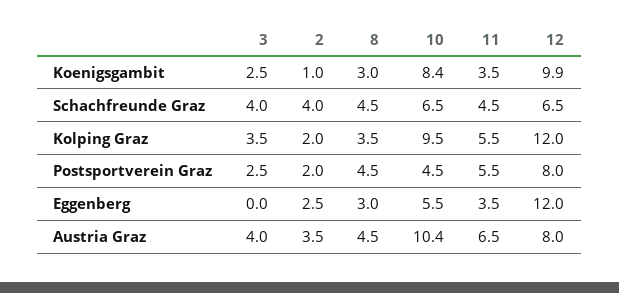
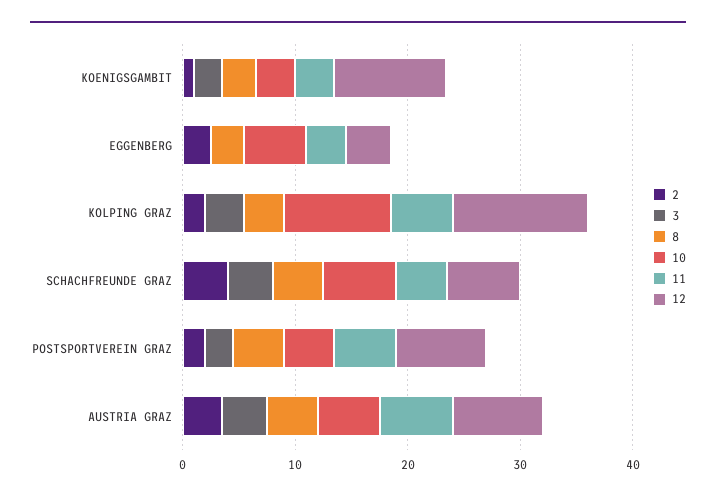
  {
    "3": {
      "Koenigsgambit": 2.5,
      "Schachfreunde Graz": 4,
      "Kolping Graz": 3.5,
      "Postsportverein Graz": 2.5,
      "Eggenberg": 0,
      "Austria Graz": 4
    },
    "2": {
      "Koenigsgambit": 1,
      "Schachfreunde Graz": 4,
      "Kolping Graz": 2,
      "Postsportverein Graz": 2,
      "Eggenberg": 2.5,
      "Austria Graz": 3.5
    },
    "8": {
      "Koenigsgambit": 3,
      "Schachfreunde Graz": 4.5,
      "Kolping Graz": 3.5,
      "Postsportverein Graz": 4.5,
      "Eggenberg": 3,
      "Austria Graz": 4.5
    },
    "10": {
-     "Koenigsgambit": 8.4,
+     "Koenigsgambit": 4,
      "Schachfreunde Graz": 6.5,
      "Kolping Graz": 9.5,
      "Postsportverein Graz": 4.5,
      "Eggenberg": 5.5,
-     "Austria Graz": 10.4
+     "Austria Graz": 6
    },
    "11": {
      "Koenigsgambit": 3.5,
      "Schachfreunde Graz": 4.5,
      "Kolping Graz": 5.5,
      "Postsportverein Graz": 5.5,
      "Eggenberg": 3.5,
      "Austria Graz": 6.5
    },
    "12": {
      "Koenigsgambit": 9.9,
      "Schachfreunde Graz": 6.5,
      "Kolping Graz": 12,
      "Postsportverein Graz": 8,
-     "Eggenberg": 12,
+     "Eggenberg": 4,
      "Austria Graz": 8
    }
  }

